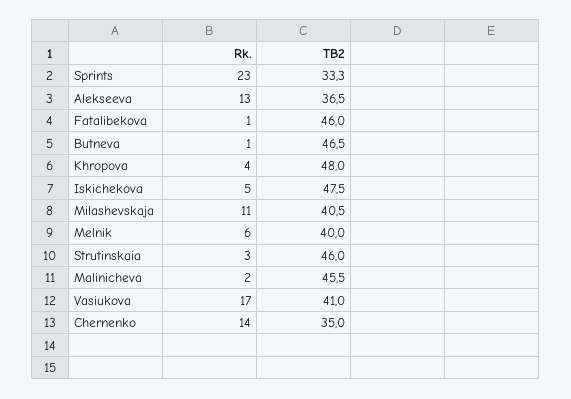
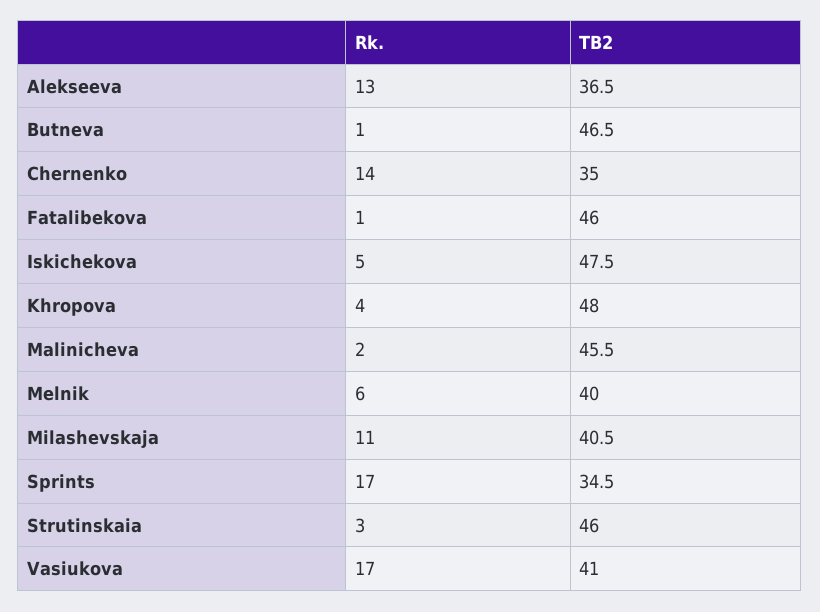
  {
    "Rk.": {
-     "Sprints": 23,
+     "Sprints": 17,
      "Alekseeva": 13,
      "Fatalibekova": 1,
      "Butneva": 1,
      "Khropova": 4,
      "Iskichekova": 5,
      "Milashevskaja": 11,
      "Melnik": 6,
      "Strutinskaia": 3,
      "Malinicheva": 2,
      "Vasiukova": 17,
      "Chernenko": 14
    },
    "TB2": {
-     "Sprints": 33.3,
+     "Sprints": 34.5,
      "Alekseeva": 36.5,
      "Fatalibekova": 46,
      "Butneva": 46.5,
      "Khropova": 48,
      "Iskichekova": 47.5,
      "Milashevskaja": 40.5,
      "Melnik": 40,
      "Strutinskaia": 46,
      "Malinicheva": 45.5,
      "Vasiukova": 41,
      "Chernenko": 35
    }
  }

